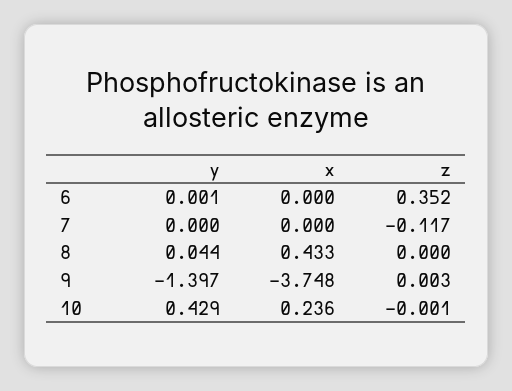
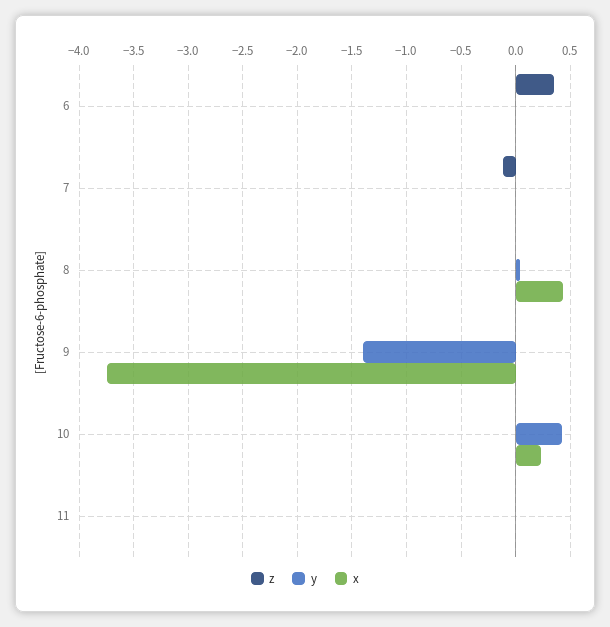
  {
    "y": {
      "6": 0.001,
      "7": 0,
      "8": 0.044,
      "9": -1.397,
-     "10": 0.429
+     "10": 0.429,
+     "11": 0
    },
    "x": {
      "6": 0,
      "7": 0,
      "8": 0.433,
      "9": -3.748,
-     "10": 0.236
+     "10": 0.236,
+     "11": 0
    },
    "z": {
      "6": 0.352,
      "7": -0.117,
      "8": 0,
      "9": 0.003,
-     "10": -0.001
+     "10": -0.001,
+     "11": 0
    }
  }

